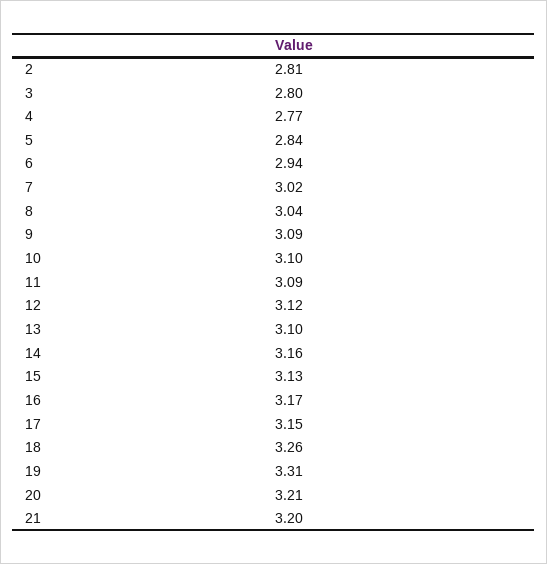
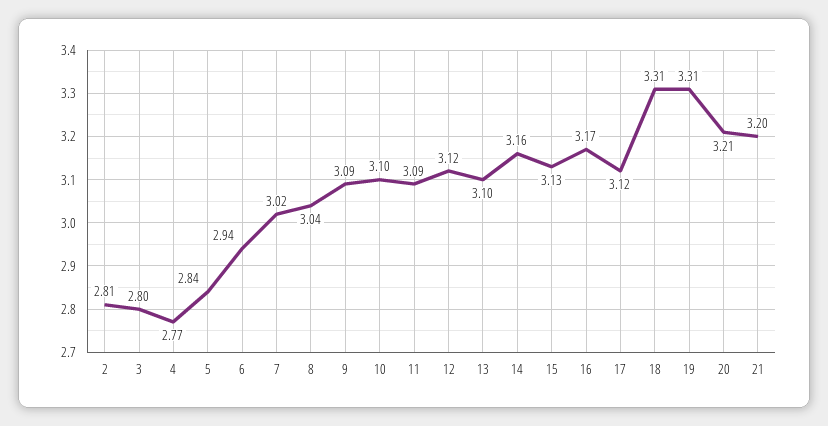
  {
    "2": 2.81,
    "3": 2.8,
    "4": 2.77,
    "5": 2.84,
    "6": 2.94,
    "7": 3.02,
    "8": 3.04,
    "9": 3.09,
    "10": 3.1,
    "11": 3.09,
    "12": 3.12,
    "13": 3.1,
    "14": 3.16,
    "15": 3.13,
    "16": 3.17,
-   "17": 3.15,
+   "17": 3.12,
-   "18": 3.26,
+   "18": 3.31,
    "19": 3.31,
    "20": 3.21,
    "21": 3.2
  }

